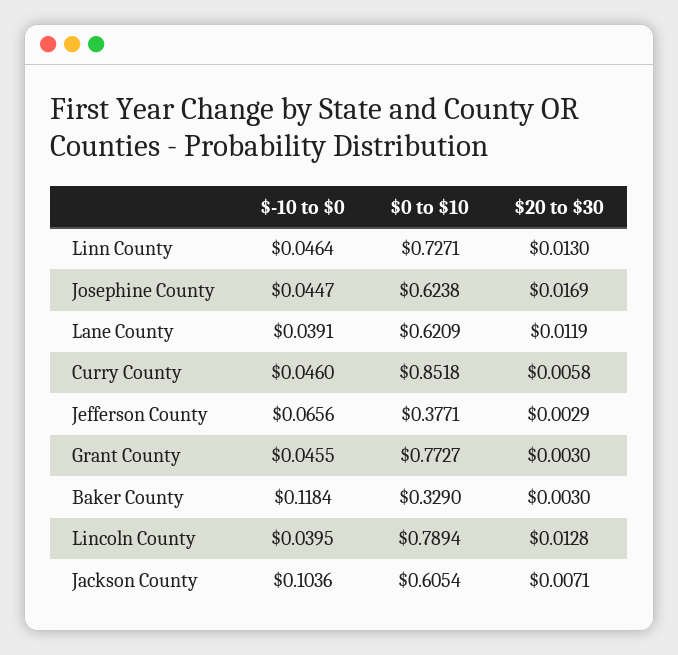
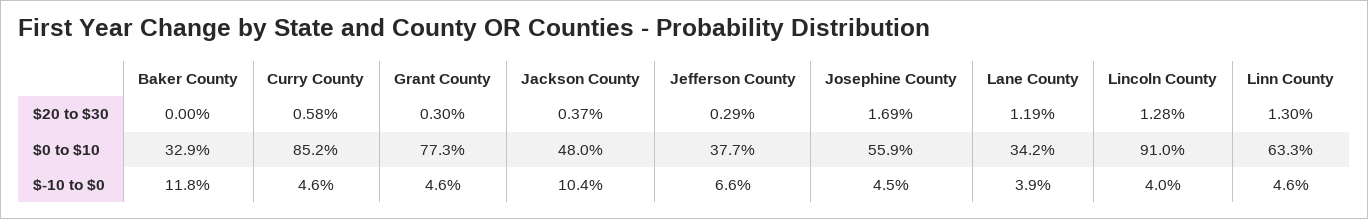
  {
    "$-10 to $0": {
      "Linn County": 0.0464,
      "Josephine County": 0.0447,
      "Lane County": 0.0391,
      "Curry County": 0.046,
      "Jefferson County": 0.0656,
      "Grant County": 0.0455,
      "Baker County": 0.1184,
      "Lincoln County": 0.0395,
      "Jackson County": 0.1036
    },
    "$0 to $10": {
-     "Linn County": 0.7271,
+     "Linn County": 0.633,
-     "Josephine County": 0.6238,
+     "Josephine County": 0.559,
-     "Lane County": 0.6209,
+     "Lane County": 0.342,
      "Curry County": 0.8518,
      "Jefferson County": 0.3771,
      "Grant County": 0.7727,
      "Baker County": 0.329,
-     "Lincoln County": 0.7894,
+     "Lincoln County": 0.91,
-     "Jackson County": 0.6054
+     "Jackson County": 0.48
    },
    "$20 to $30": {
      "Linn County": 0.013,
      "Josephine County": 0.0169,
      "Lane County": 0.0119,
      "Curry County": 0.0058,
      "Jefferson County": 0.0029,
      "Grant County": 0.003,
-     "Baker County": 0.003,
+     "Baker County": 0,
      "Lincoln County": 0.0128,
-     "Jackson County": 0.0071
+     "Jackson County": 0.0037
    }
  }

